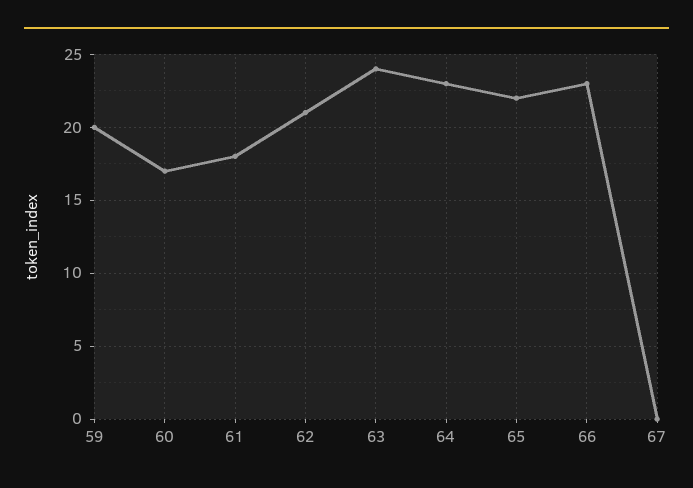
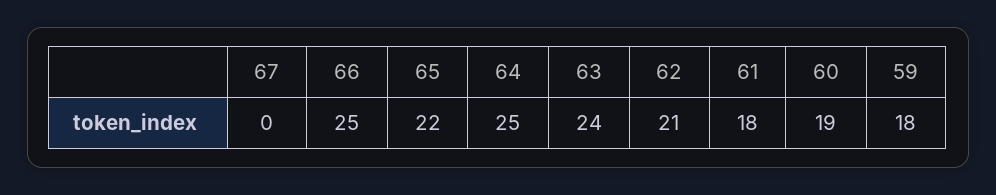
  {
-   "59": 20,
+   "59": 18,
-   "60": 17,
+   "60": 19,
    "61": 18,
    "62": 21,
    "63": 24,
-   "64": 23,
+   "64": 25,
    "65": 22,
-   "66": 23,
+   "66": 25,
    "67": 0
  }

